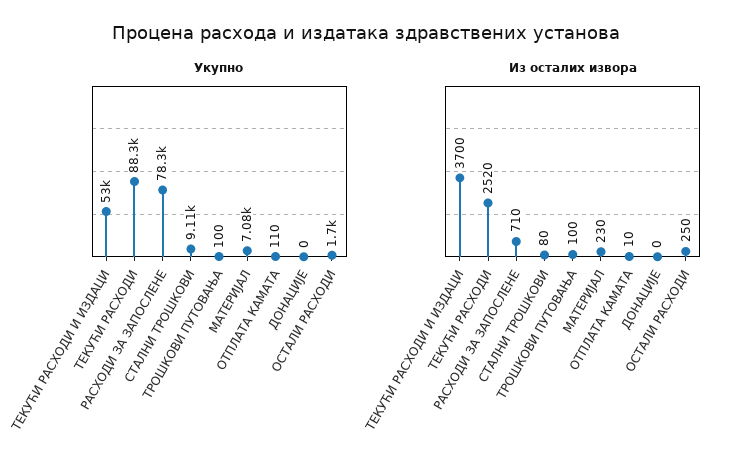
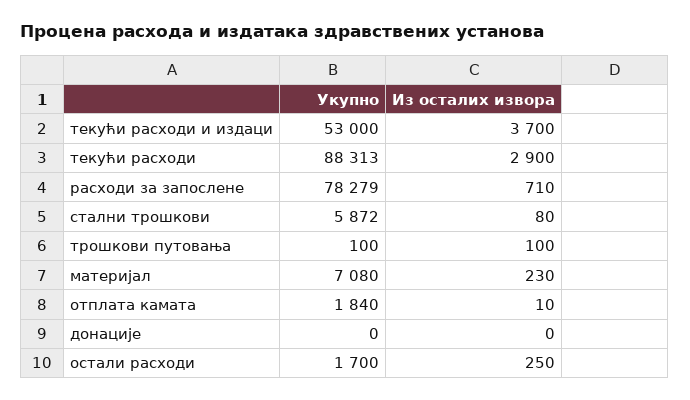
  {
    "Укупно": {
      "ТЕКУЋИ РАСХОДИ И ИЗДАЦИ": 53000,
      "ТЕКУЋИ РАСХОДИ": 88313,
      "РАСХОДИ ЗА ЗАПОСЛЕНЕ": 78279,
-     "СТАЛНИ ТРОШКОВИ": 9110,
+     "СТАЛНИ ТРОШКОВИ": 5872,
      "ТРОШКОВИ ПУТОВАЊА": 100,
      "МАТЕРИЈАЛ": 7080,
-     "ОТПЛАТА КАМАТА": 110,
+     "ОТПЛАТА КАМАТА": 1840,
      "ДОНАЦИЈЕ": 0,
      "ОСТАЛИ РАСХОДИ": 1700
    },
    "Из осталих извора": {
      "ТЕКУЋИ РАСХОДИ И ИЗДАЦИ": 3700,
-     "ТЕКУЋИ РАСХОДИ": 2520,
+     "ТЕКУЋИ РАСХОДИ": 2900,
      "РАСХОДИ ЗА ЗАПОСЛЕНЕ": 710,
      "СТАЛНИ ТРОШКОВИ": 80,
      "ТРОШКОВИ ПУТОВАЊА": 100,
      "МАТЕРИЈАЛ": 230,
      "ОТПЛАТА КАМАТА": 10,
      "ДОНАЦИЈЕ": 0,
      "ОСТАЛИ РАСХОДИ": 250
    }
  }

